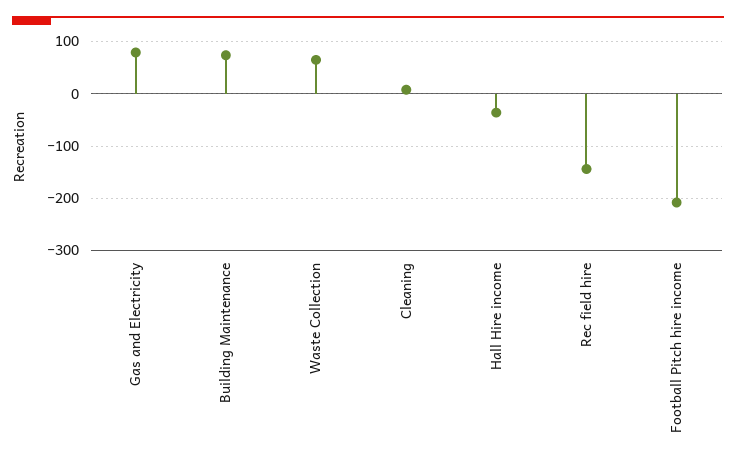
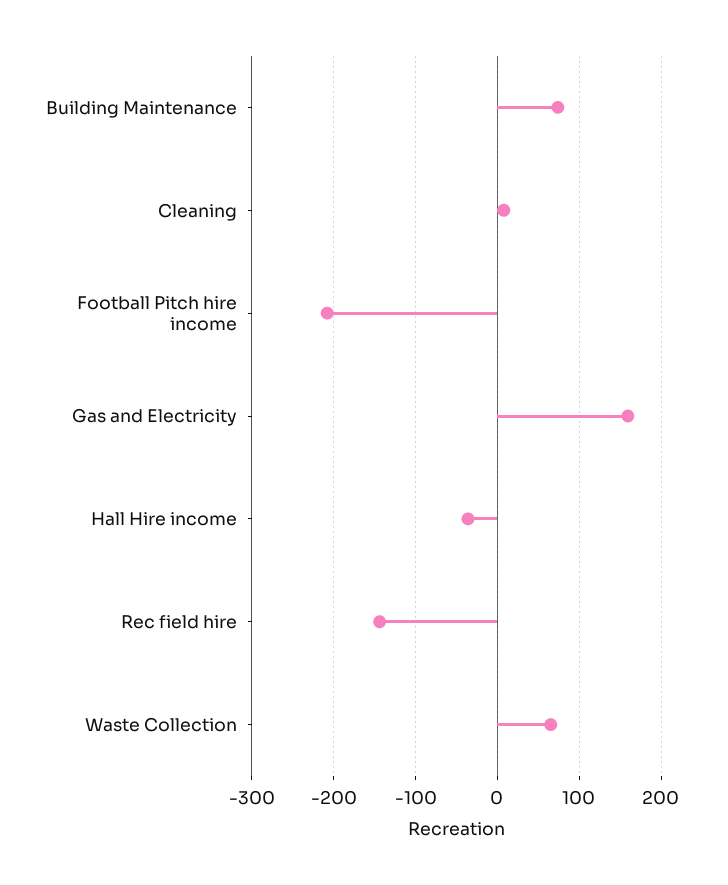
  {
-   "Gas and Electricity": 80,
+   "Gas and Electricity": 160,
    "Building Maintenance": 70,
    "Waste Collection": 70,
    "Cleaning": 10,
    "Hall Hire income": -40,
    "Rec field hire": -140,
    "Football Pitch hire income": -210
  }

